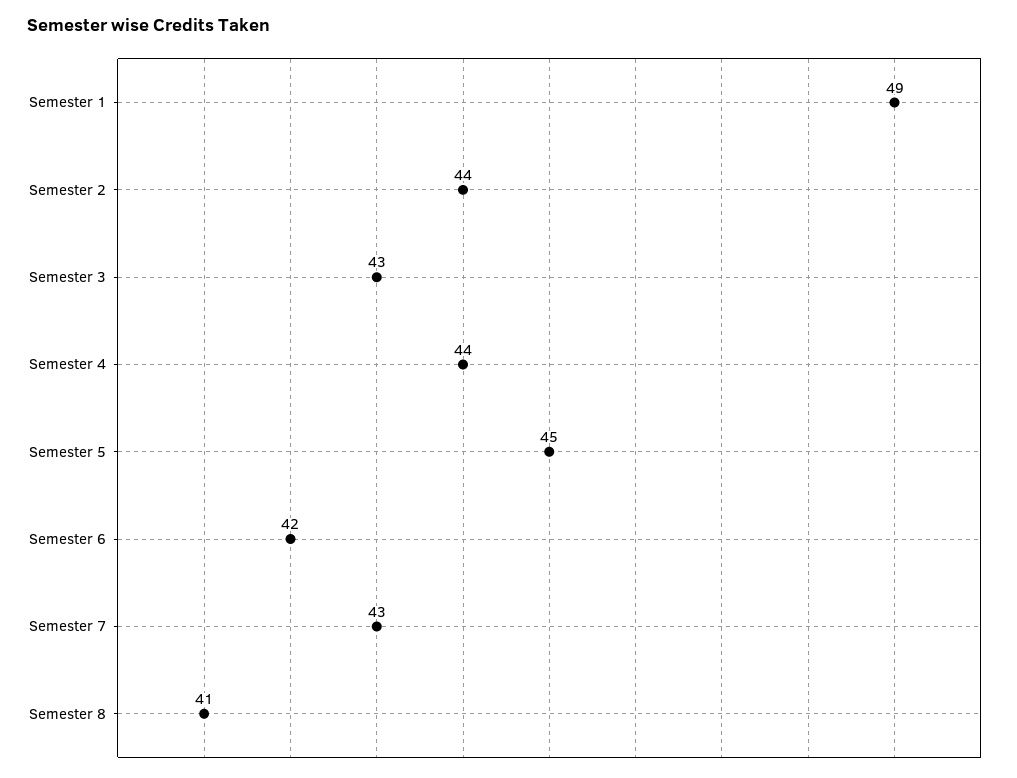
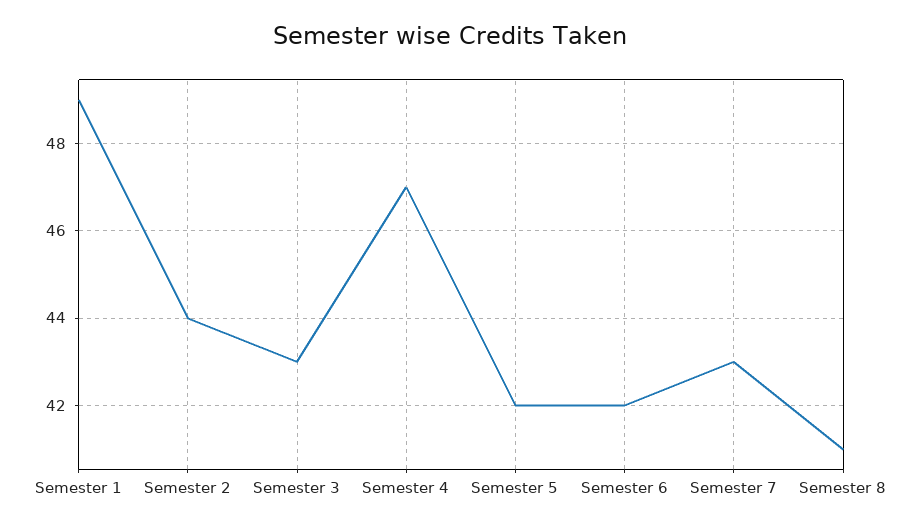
  {
    "Semester 1": 49,
    "Semester 2": 44,
    "Semester 3": 43,
-   "Semester 4": 44,
+   "Semester 4": 47,
-   "Semester 5": 45,
+   "Semester 5": 42,
    "Semester 6": 42,
    "Semester 7": 43,
    "Semester 8": 41
  }

